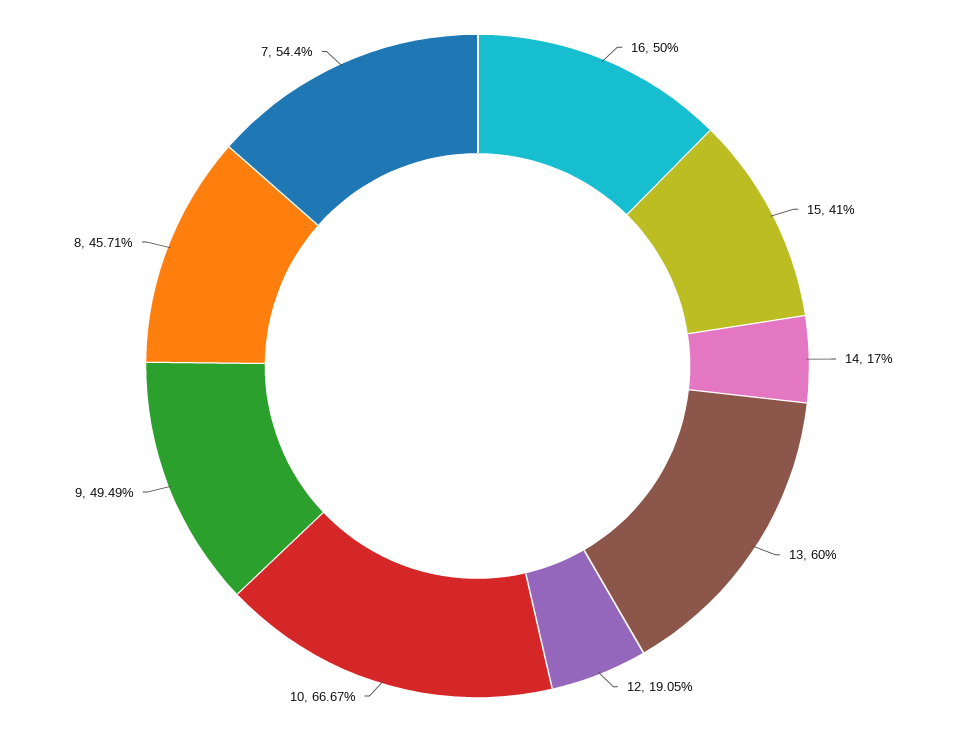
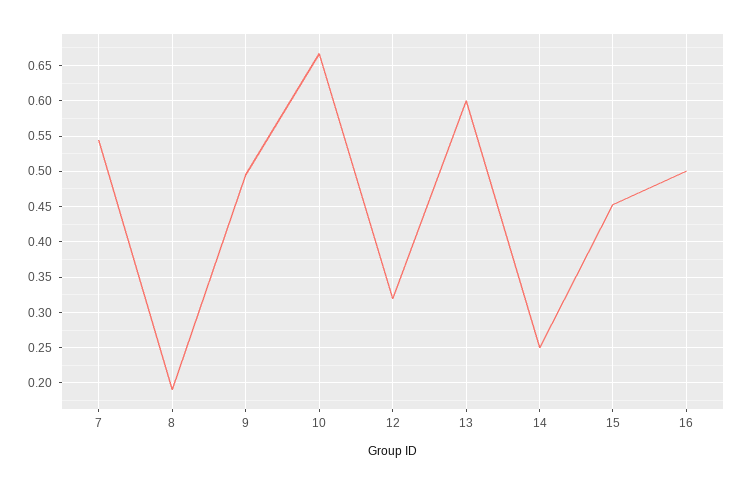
  {
    "16": 0.5,
-   "15": 0.41,
+   "15": 0.45,
-   "14": 0.17,
+   "14": 0.25,
    "13": 0.6,
-   "12": 0.1905,
+   "12": 0.32,
    "10": 0.6667,
    "9": 0.4949,
-   "8": 0.4571,
+   "8": 0.19,
    "7": 0.544
  }

